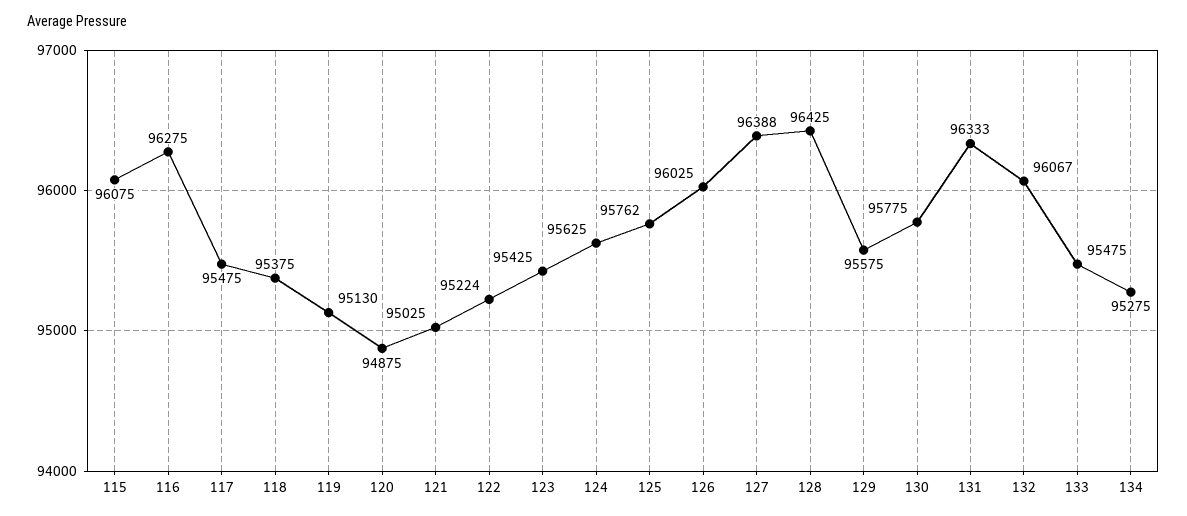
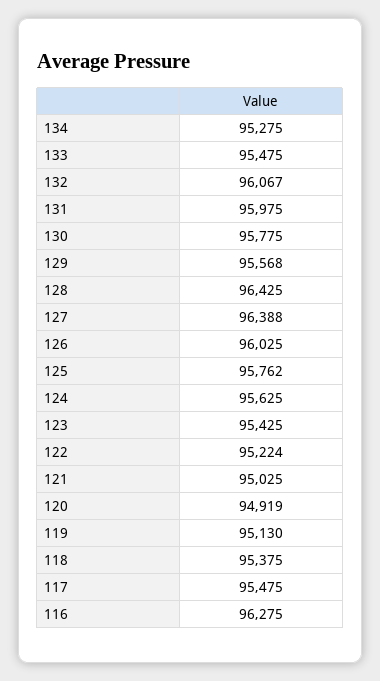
  {
-   "115": 96075,
    "116": 96275,
    "117": 95475,
    "118": 95375,
    "119": 95130,
-   "120": 94875,
+   "120": 94919,
    "121": 95025,
    "122": 95224,
    "123": 95425,
    "124": 95625,
    "125": 95762,
    "126": 96025,
    "127": 96388,
    "128": 96425,
-   "129": 95575,
+   "129": 95568,
    "130": 95775,
-   "131": 96333,
+   "131": 95975,
    "132": 96067,
    "133": 95475,
    "134": 95275
  }

